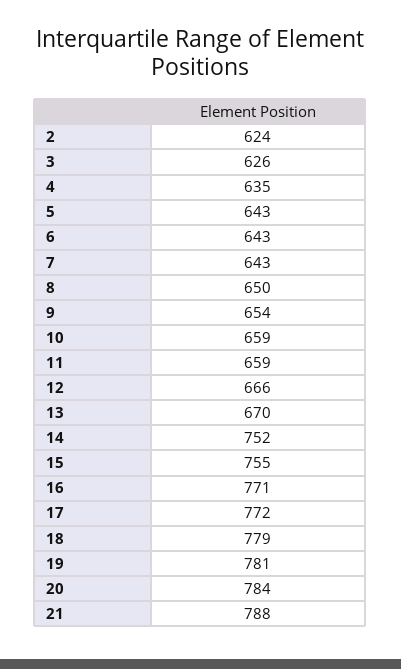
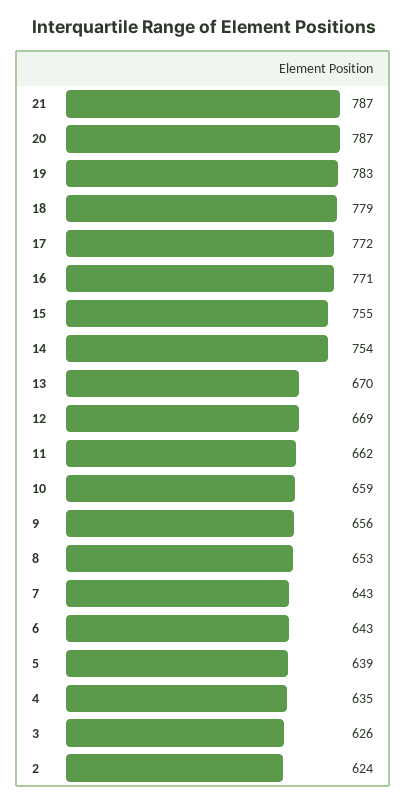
  {
    "2": 624,
    "3": 626,
    "4": 635,
-   "5": 643,
+   "5": 639,
    "6": 643,
    "7": 643,
-   "8": 650,
+   "8": 653,
-   "9": 654,
+   "9": 656,
    "10": 659,
-   "11": 659,
+   "11": 662,
-   "12": 666,
+   "12": 669,
    "13": 670,
-   "14": 752,
+   "14": 754,
    "15": 755,
    "16": 771,
    "17": 772,
    "18": 779,
-   "19": 781,
+   "19": 783,
-   "20": 784,
+   "20": 787,
-   "21": 788
+   "21": 787
  }

